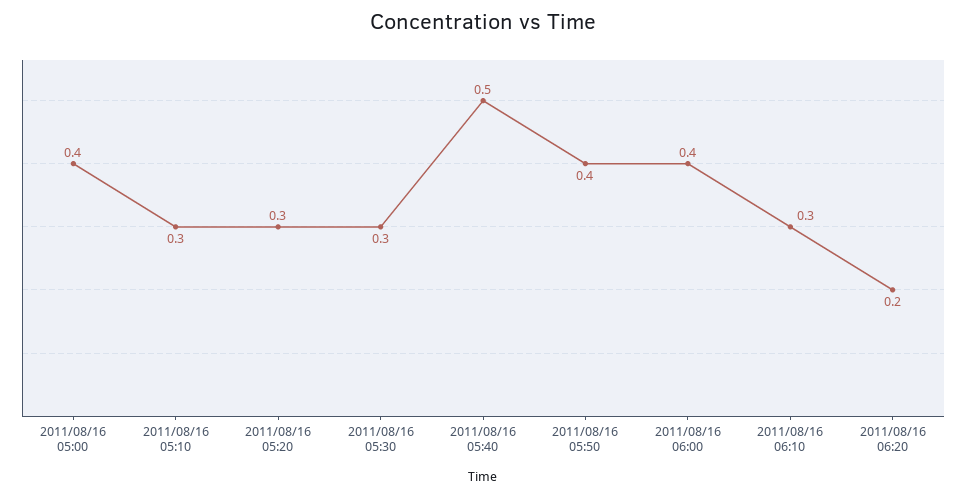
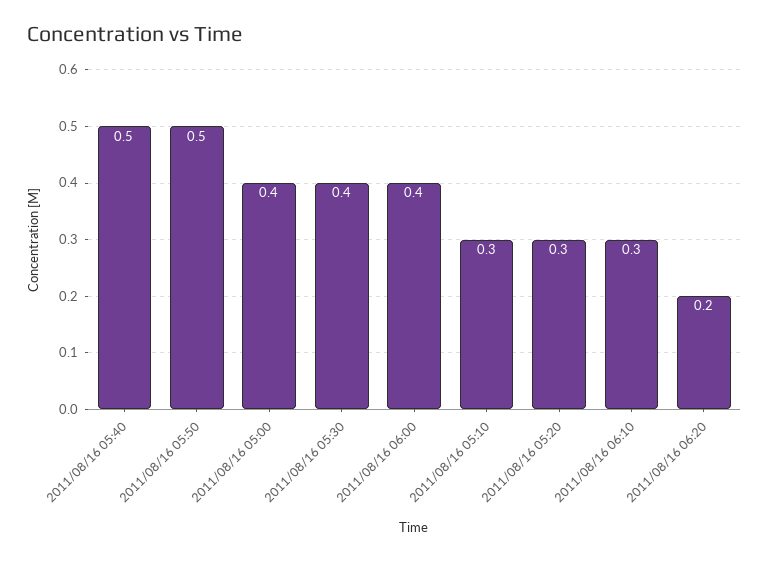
  {
    "2011/08/16 05:00": 0.4,
    "2011/08/16 05:10": 0.3,
    "2011/08/16 05:20": 0.3,
-   "2011/08/16 05:30": 0.3,
+   "2011/08/16 05:30": 0.4,
    "2011/08/16 05:40": 0.5,
-   "2011/08/16 05:50": 0.4,
+   "2011/08/16 05:50": 0.5,
    "2011/08/16 06:00": 0.4,
    "2011/08/16 06:10": 0.3,
    "2011/08/16 06:20": 0.2
  }

